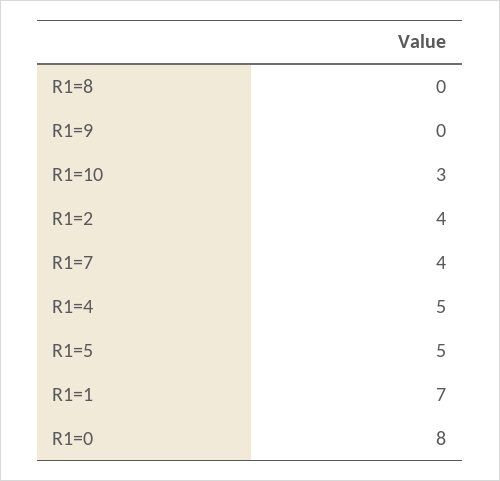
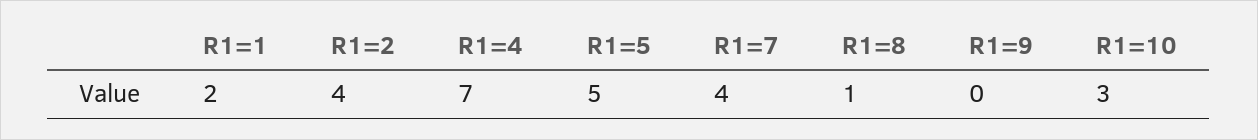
  {
-   "R1=8": 0,
+   "R1=8": 1,
    "R1=9": 0,
    "R1=10": 3,
    "R1=2": 4,
    "R1=7": 4,
-   "R1=4": 5,
+   "R1=4": 7,
    "R1=5": 5,
-   "R1=1": 7,
+   "R1=1": 2
-   "R1=0": 8
  }

